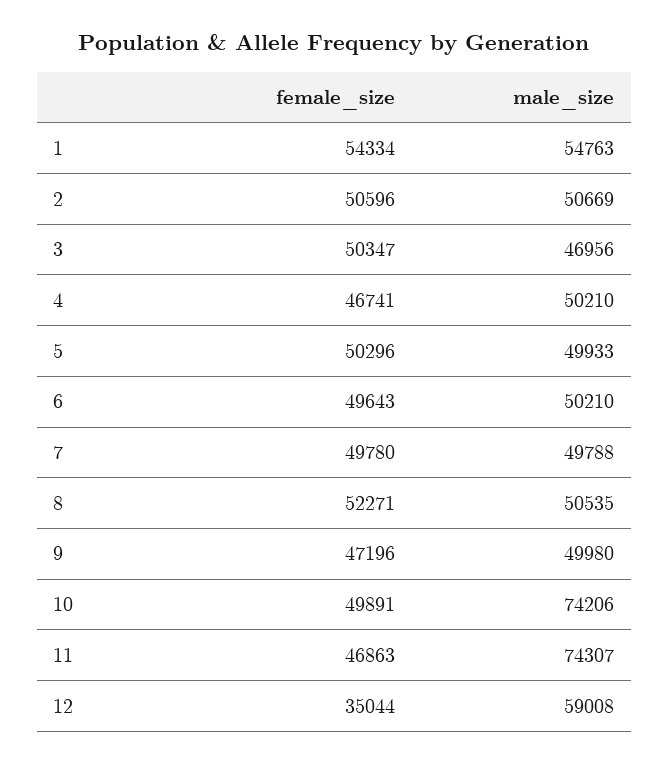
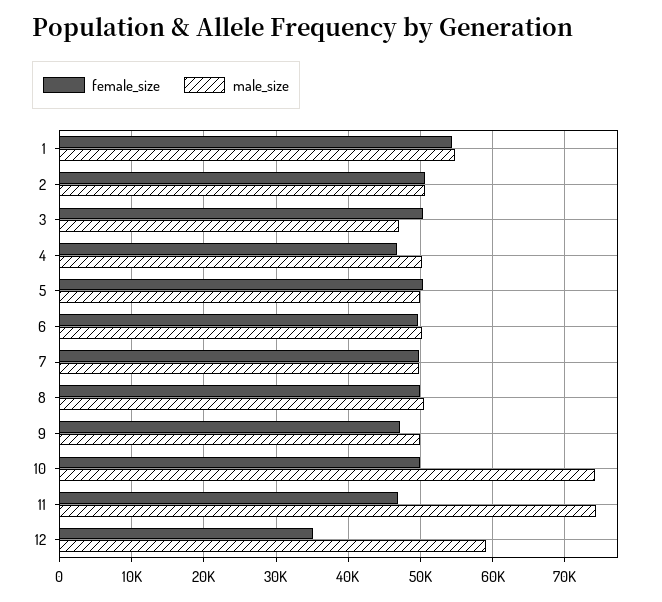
  {
    "female_size": {
      "1": 54334,
      "2": 50596,
      "3": 50347,
      "4": 46741,
      "5": 50296,
      "6": 49643,
      "7": 49780,
-     "8": 52271,
+     "8": 50000,
      "9": 47196,
      "10": 49891,
      "11": 46863,
      "12": 35044
    },
    "male_size": {
      "1": 54763,
      "2": 50669,
      "3": 46956,
      "4": 50210,
      "5": 49933,
      "6": 50210,
      "7": 49788,
      "8": 50535,
      "9": 49980,
      "10": 74206,
      "11": 74307,
      "12": 59008
    }
  }

